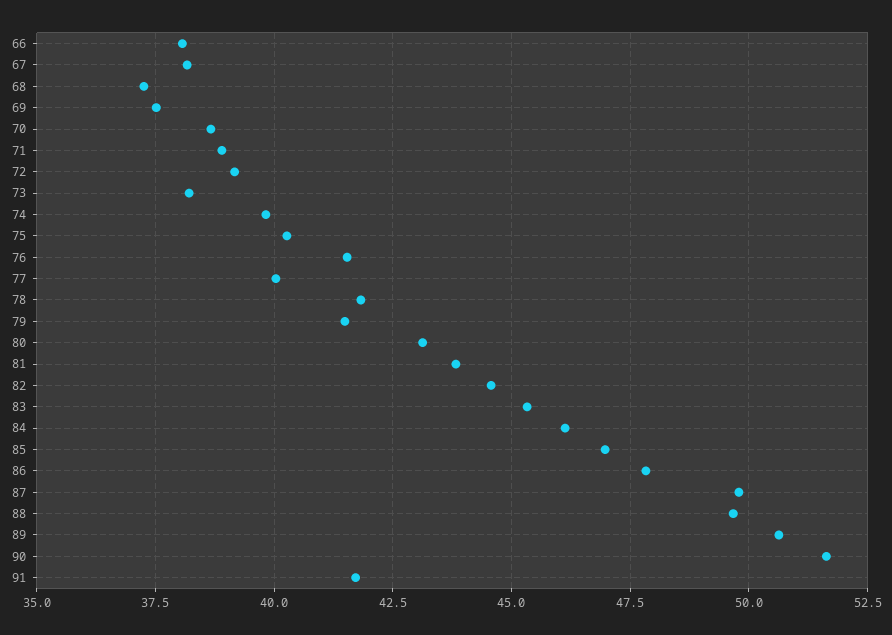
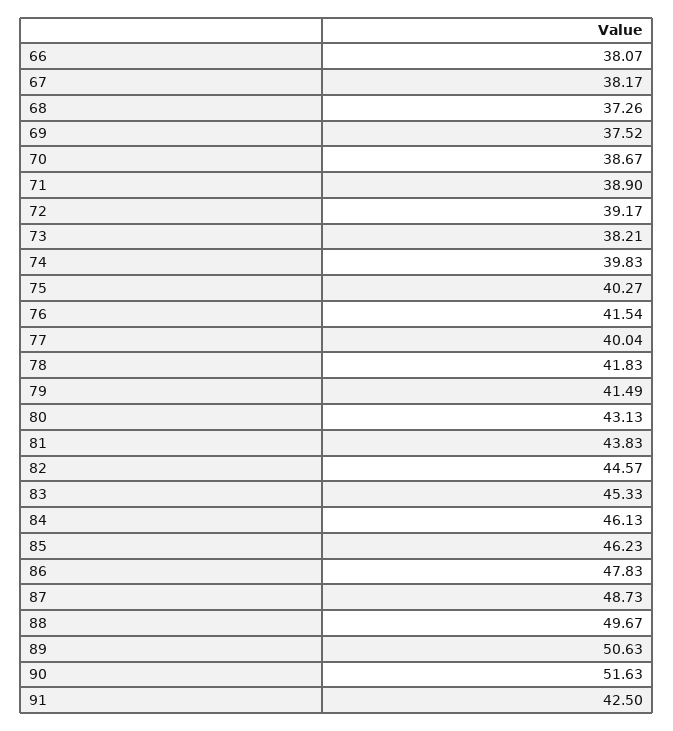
  {
    "66": 38.07,
    "67": 38.17,
    "68": 37.26,
    "69": 37.52,
    "70": 38.67,
    "71": 38.9,
    "72": 39.17,
    "73": 38.21,
    "74": 39.83,
    "75": 40.27,
    "76": 41.54,
    "77": 40.04,
    "78": 41.83,
    "79": 41.49,
    "80": 43.13,
    "81": 43.83,
    "82": 44.57,
    "83": 45.33,
    "84": 46.13,
-   "85": 47,
+   "85": 46.23,
    "86": 47.83,
-   "87": 49.75,
+   "87": 48.73,
    "88": 49.67,
    "89": 50.63,
    "90": 51.63,
-   "91": 41.75
+   "91": 42.5
  }

